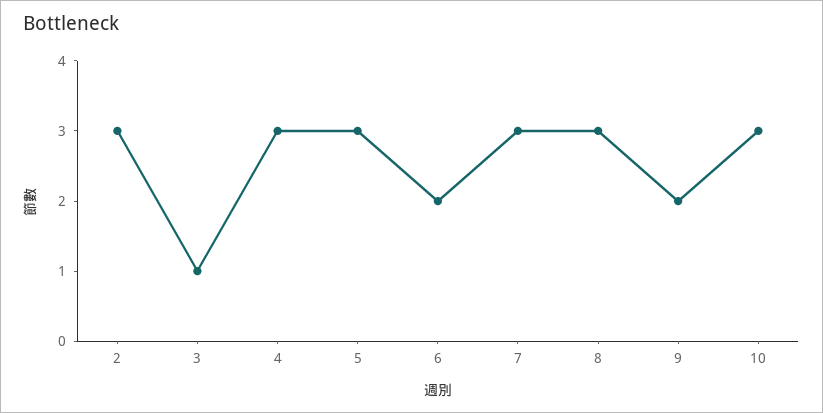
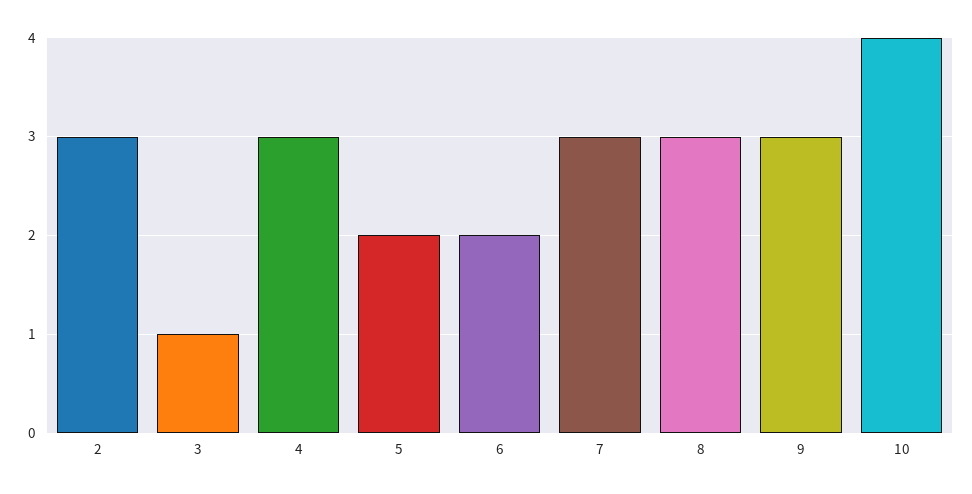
  {
    "2": 3,
    "3": 1,
    "4": 3,
-   "5": 3,
+   "5": 2,
    "6": 2,
    "7": 3,
    "8": 3,
-   "9": 2,
+   "9": 3,
-   "10": 3
+   "10": 4
  }

